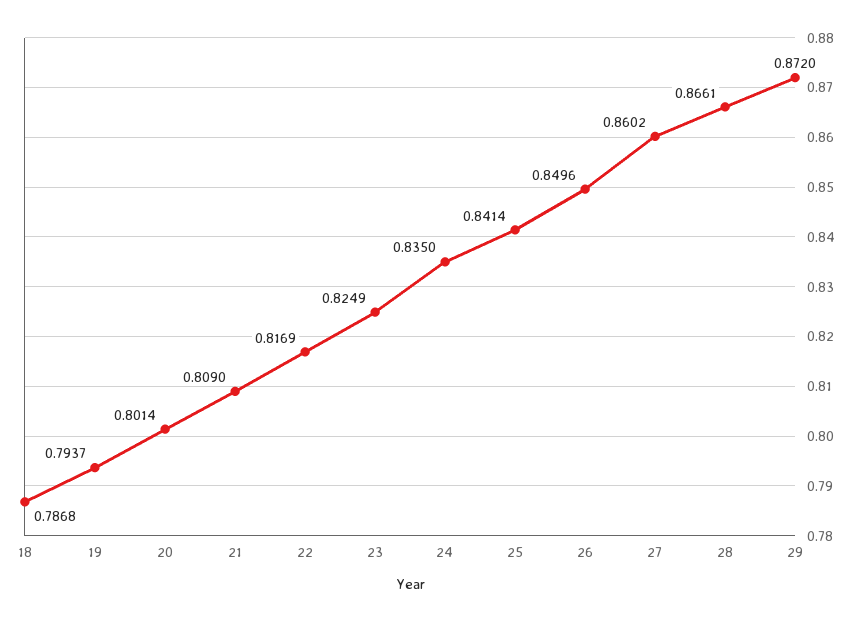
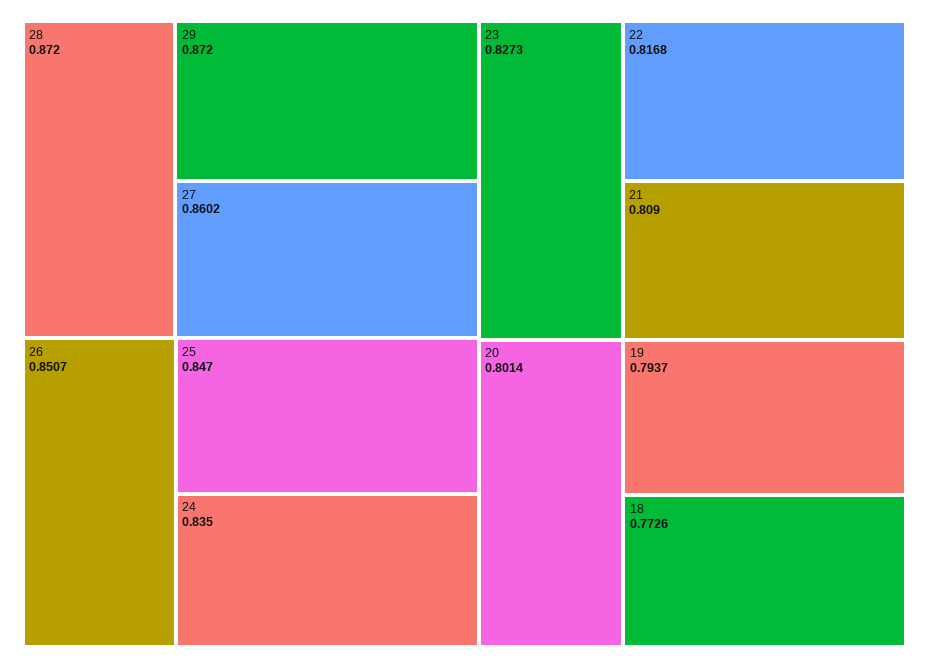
  {
-   "18": 0.7868,
+   "18": 0.7726,
    "19": 0.7937,
    "20": 0.8014,
    "21": 0.809,
-   "22": 0.8169,
+   "22": 0.8168,
-   "23": 0.8249,
+   "23": 0.8273,
    "24": 0.835,
-   "25": 0.8414,
+   "25": 0.847,
-   "26": 0.8496,
+   "26": 0.8507,
    "27": 0.8602,
-   "28": 0.8661,
+   "28": 0.872,
    "29": 0.872
  }

